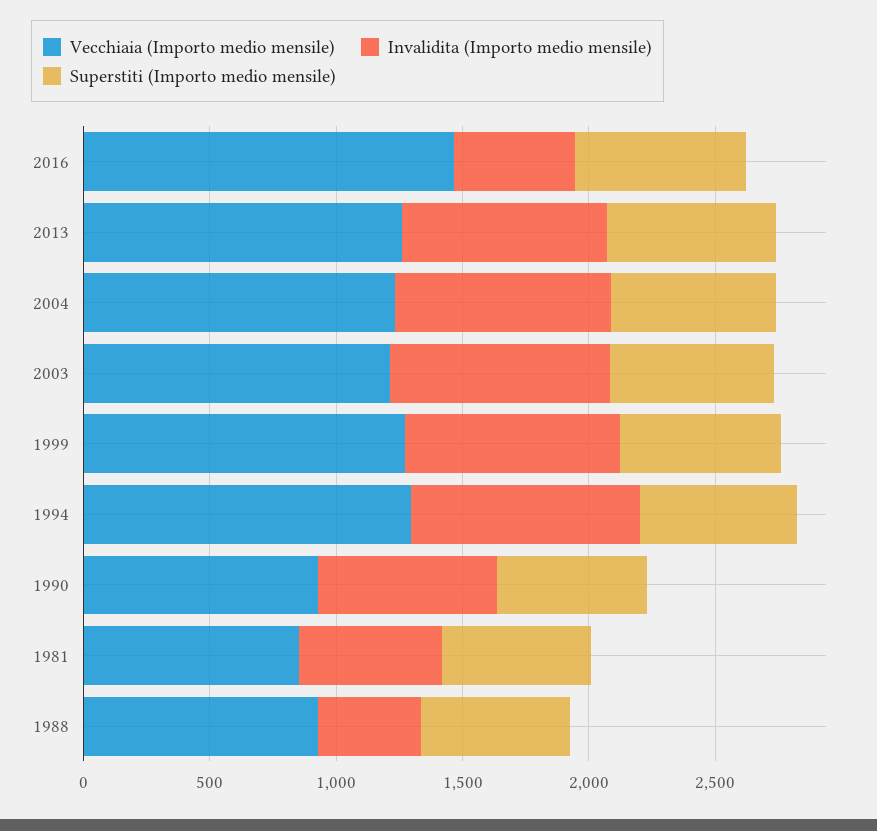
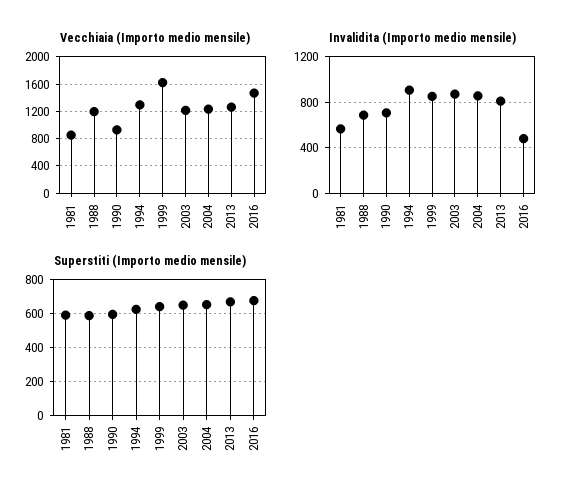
  {
    "Vecchiaia (Importo medio mensile)": {
      "2016": 1500,
      "2013": 1300,
      "2004": 1200,
      "2003": 1200,
-     "1999": 1300,
+     "1999": 1600,
      "1994": 1300,
      "1990": 900,
      "1981": 900,
-     "1988": 900
+     "1988": 1200
    },
    "Invalidita (Importo medio mensile)": {
      "2016": 500,
      "2013": 800,
      "2004": 900,
      "2003": 900,
      "1999": 900,
      "1994": 900,
      "1990": 700,
      "1981": 600,
-     "1988": 400
+     "1988": 700
    },
    "Superstiti (Importo medio mensile)": {
      "2016": 650,
      "2013": 650,
      "2004": 650,
      "2003": 650,
      "1999": 650,
      "1994": 600,
      "1990": 600,
      "1981": 600,
      "1988": 600
    }
  }

